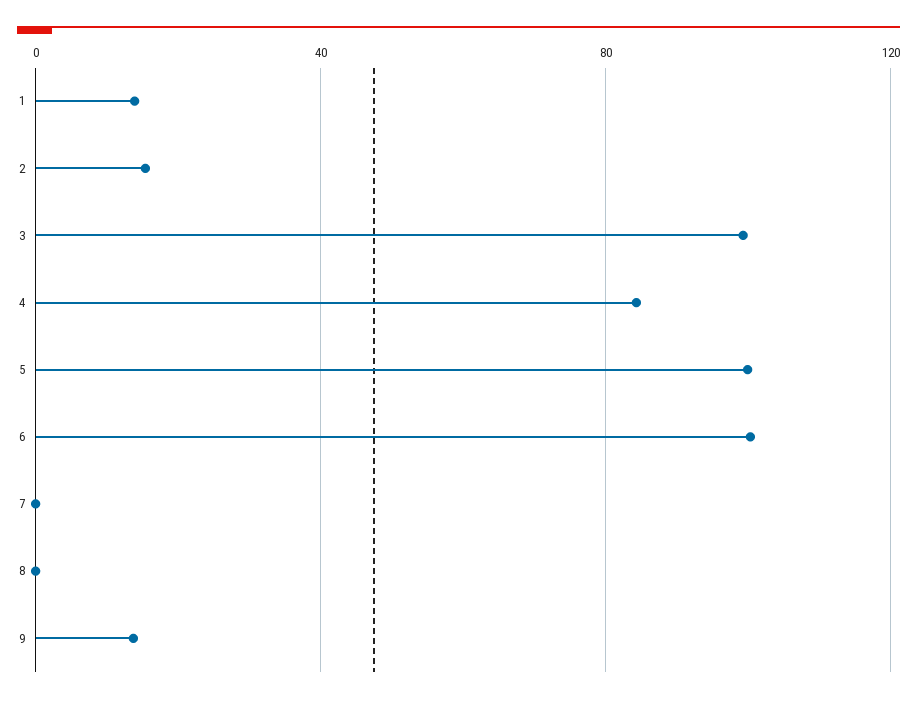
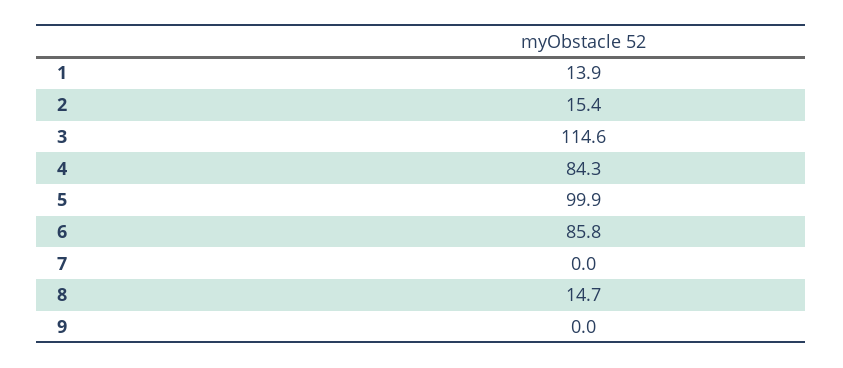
  {
    "1": 13.9,
    "2": 15.4,
-   "3": 100,
+   "3": 114.6,
    "4": 84.3,
    "5": 99.9,
-   "6": 100,
+   "6": 85.8,
    "7": 0,
-   "8": 0,
+   "8": 14.7,
-   "9": 15
+   "9": 0
  }

